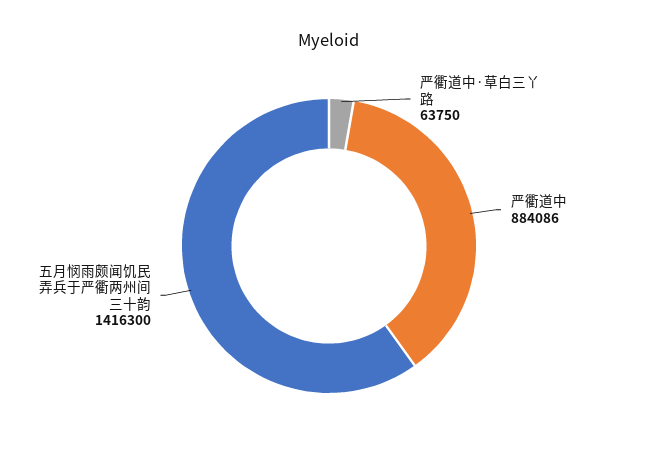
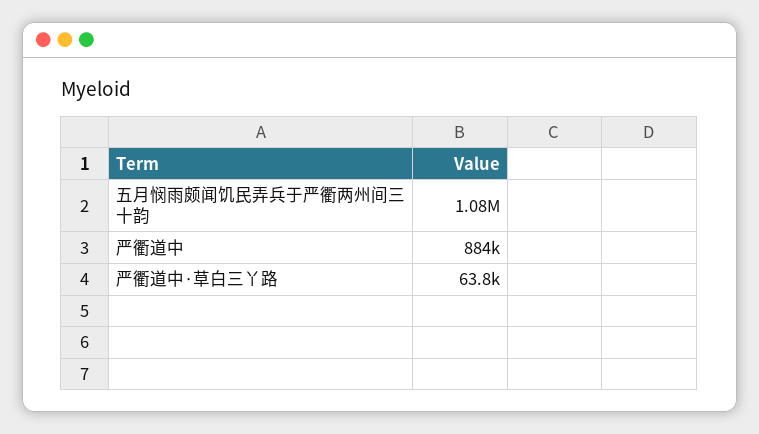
  {
    "严衢道中·草白三丫路": 63750,
    "严衢道中": 884086,
-   "五月悯雨颇闻饥民弄兵于严衢两州间三十韵": 1416300
+   "五月悯雨颇闻饥民弄兵于严衢两州间三十韵": 1080000
  }

